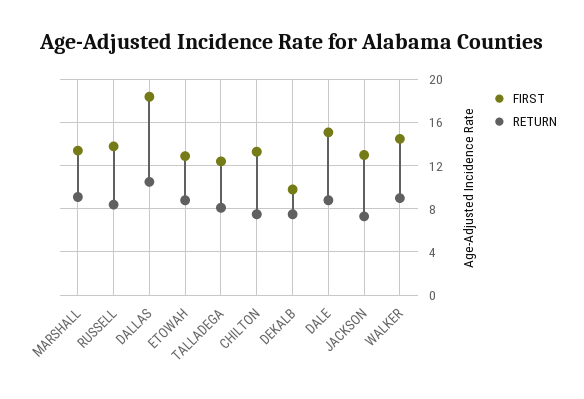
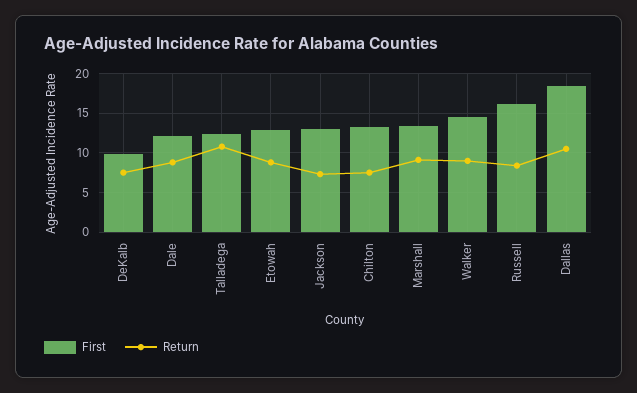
  {
    "FIRST": {
      "MARSHALL": 13,
-     "RUSSELL": 14,
+     "RUSSELL": 16,
      "DALLAS": 18,
      "ETOWAH": 13,
      "TALLADEGA": 12,
      "CHILTON": 13,
      "DEKALB": 10,
-     "DALE": 15,
+     "DALE": 12,
      "JACKSON": 13,
      "WALKER": 15
    },
    "RETURN": {
      "MARSHALL": 9,
      "RUSSELL": 8,
      "DALLAS": 11,
      "ETOWAH": 9,
-     "TALLADEGA": 8,
+     "TALLADEGA": 11,
      "CHILTON": 8,
      "DEKALB": 8,
      "DALE": 9,
      "JACKSON": 7,
      "WALKER": 9
    }
  }

